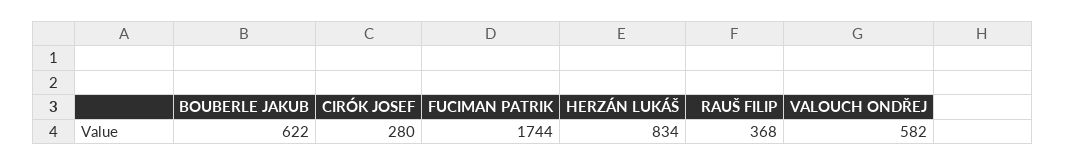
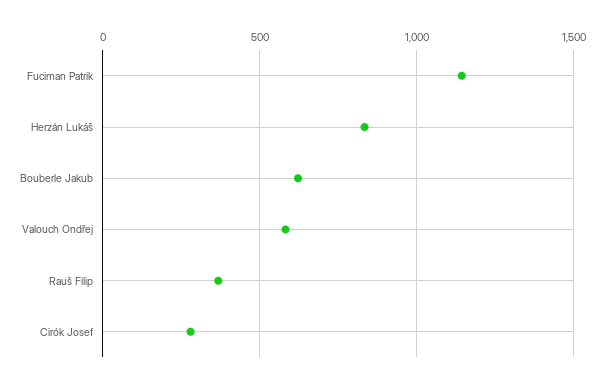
  {
    "BOUBERLE JAKUB": 622,
    "CIRÓK JOSEF": 280,
-   "FUCIMAN PATRIK": 1744,
+   "FUCIMAN PATRIK": 1150,
    "HERZÁN LUKÁŠ": 834,
    "RAUŠ FILIP": 368,
    "VALOUCH ONDŘEJ": 582
  }

